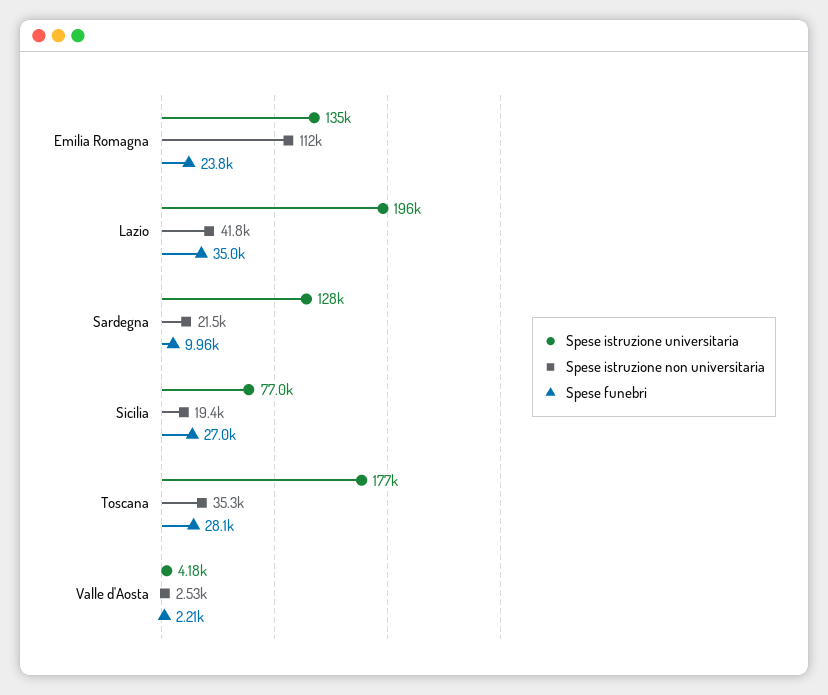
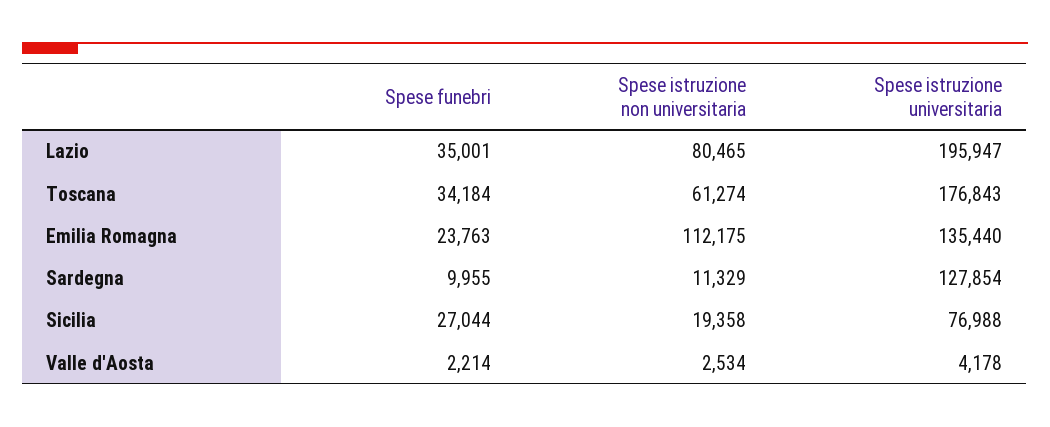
  {
    "Spese istruzione universitaria": {
      "Emilia Romagna": 135440,
      "Lazio": 195947,
      "Sardegna": 127854,
      "Sicilia": 76988,
      "Toscana": 176843,
      "Valle d'Aosta": 4178
    },
    "Spese istruzione non universitaria": {
      "Emilia Romagna": 112175,
-     "Lazio": 41800,
+     "Lazio": 80465,
-     "Sardegna": 21500,
+     "Sardegna": 11329,
      "Sicilia": 19358,
-     "Toscana": 35300,
+     "Toscana": 61274,
      "Valle d'Aosta": 2534
    },
    "Spese funebri": {
      "Emilia Romagna": 23763,
      "Lazio": 35001,
      "Sardegna": 9955,
      "Sicilia": 27044,
-     "Toscana": 28100,
+     "Toscana": 34184,
      "Valle d'Aosta": 2214
    }
  }

